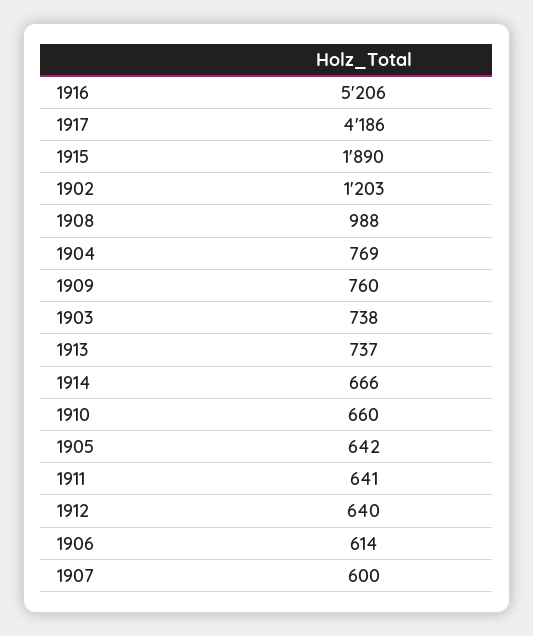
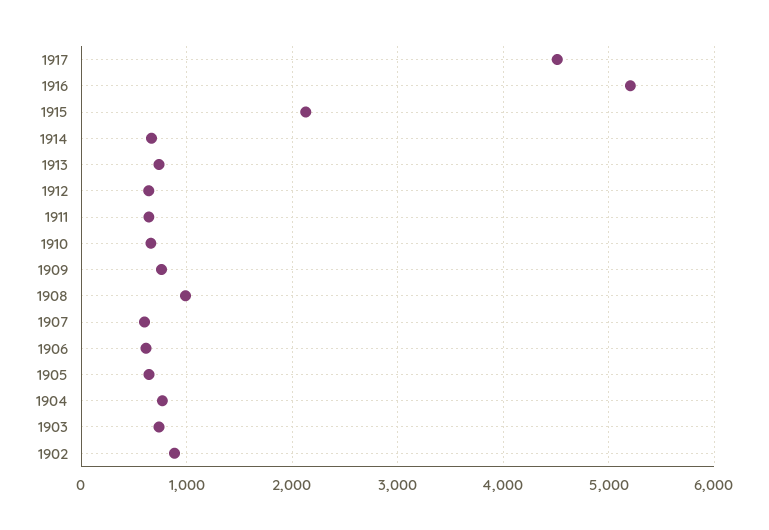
  {
    "1916": 5206,
-   "1917": 4186,
+   "1917": 4500,
-   "1915": 1890,
+   "1915": 2100,
-   "1902": 1203,
+   "1902": 900,
    "1908": 988,
    "1904": 769,
    "1909": 760,
    "1903": 738,
    "1913": 737,
    "1914": 666,
    "1910": 660,
    "1905": 642,
    "1911": 641,
    "1912": 640,
    "1906": 614,
    "1907": 600
  }

